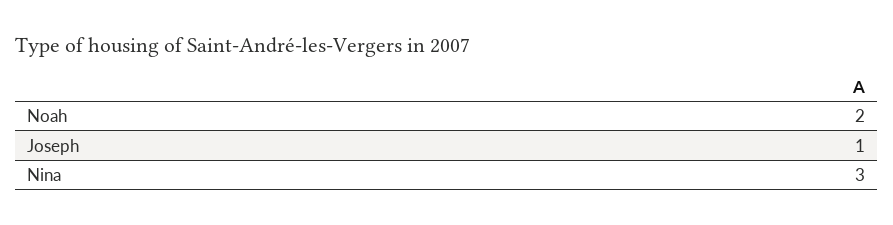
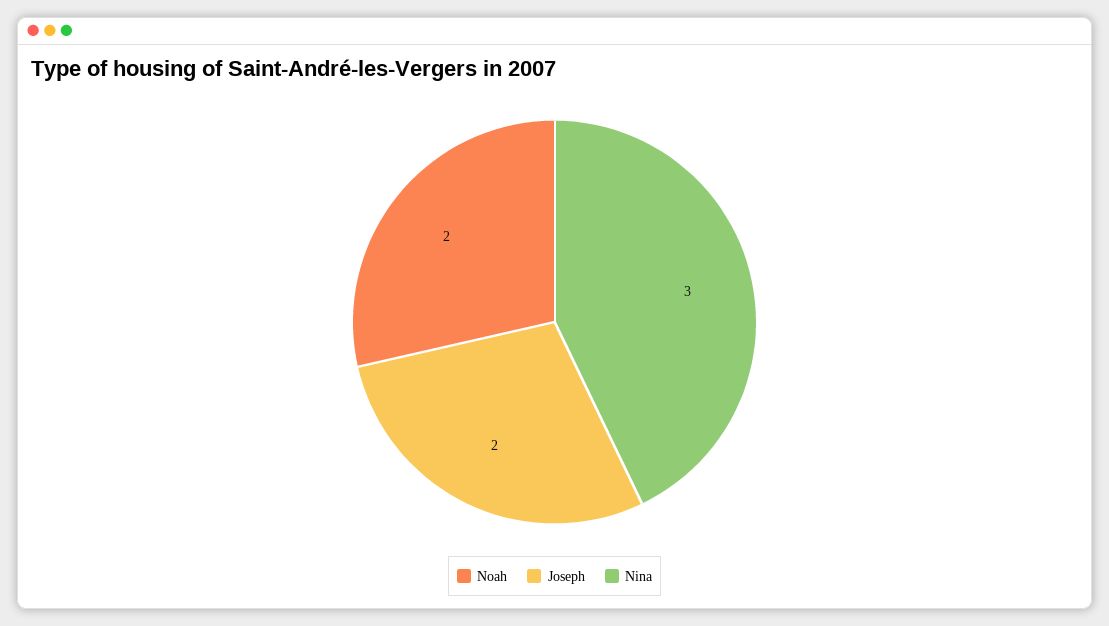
  {
    "Noah": 2,
-   "Joseph": 1,
+   "Joseph": 2,
    "Nina": 3
  }

